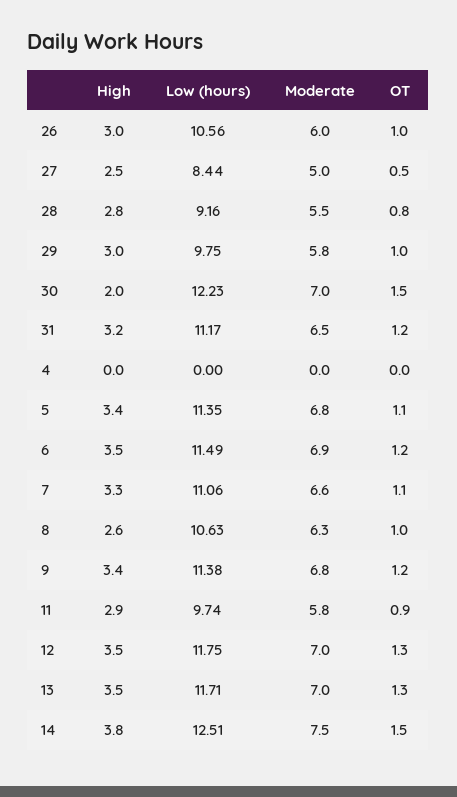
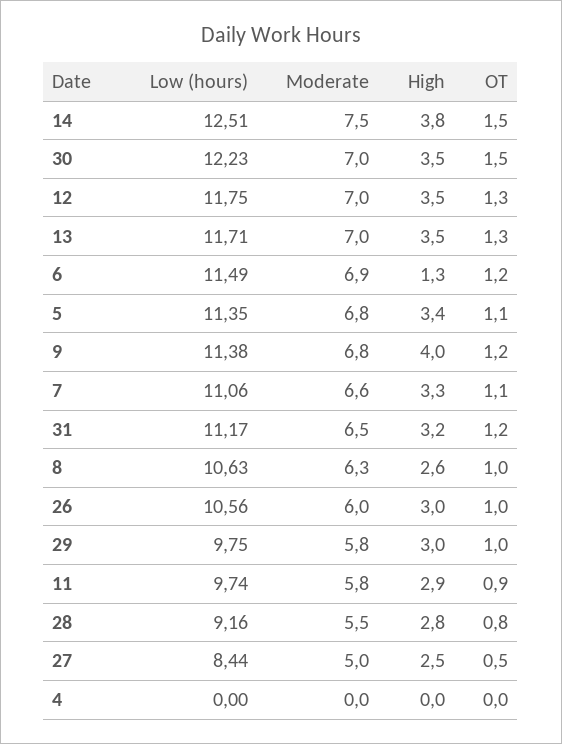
  {
    "High": {
      "26": 3,
      "27": 2.5,
      "28": 2.8,
      "29": 3,
-     "30": 2,
+     "30": 3.5,
      "31": 3.2,
      "4": 0,
      "5": 3.4,
-     "6": 3.5,
+     "6": 1.3,
      "7": 3.3,
      "8": 2.6,
-     "9": 3.4,
+     "9": 4,
      "11": 2.9,
      "12": 3.5,
      "13": 3.5,
      "14": 3.8
    },
    "Low (hours)": {
      "26": 10.56,
      "27": 8.44,
      "28": 9.16,
      "29": 9.75,
      "30": 12.23,
      "31": 11.17,
      "4": 0,
      "5": 11.35,
      "6": 11.49,
      "7": 11.06,
      "8": 10.63,
      "9": 11.38,
      "11": 9.74,
      "12": 11.75,
      "13": 11.71,
      "14": 12.51
    },
    "Moderate": {
      "26": 6,
      "27": 5,
      "28": 5.5,
      "29": 5.8,
      "30": 7,
      "31": 6.5,
      "4": 0,
      "5": 6.8,
      "6": 6.9,
      "7": 6.6,
      "8": 6.3,
      "9": 6.8,
      "11": 5.8,
      "12": 7,
      "13": 7,
      "14": 7.5
    },
    "OT": {
      "26": 1,
      "27": 0.5,
      "28": 0.8,
      "29": 1,
      "30": 1.5,
      "31": 1.2,
      "4": 0,
      "5": 1.1,
      "6": 1.2,
      "7": 1.1,
      "8": 1,
      "9": 1.2,
      "11": 0.9,
      "12": 1.3,
      "13": 1.3,
      "14": 1.5
    }
  }

